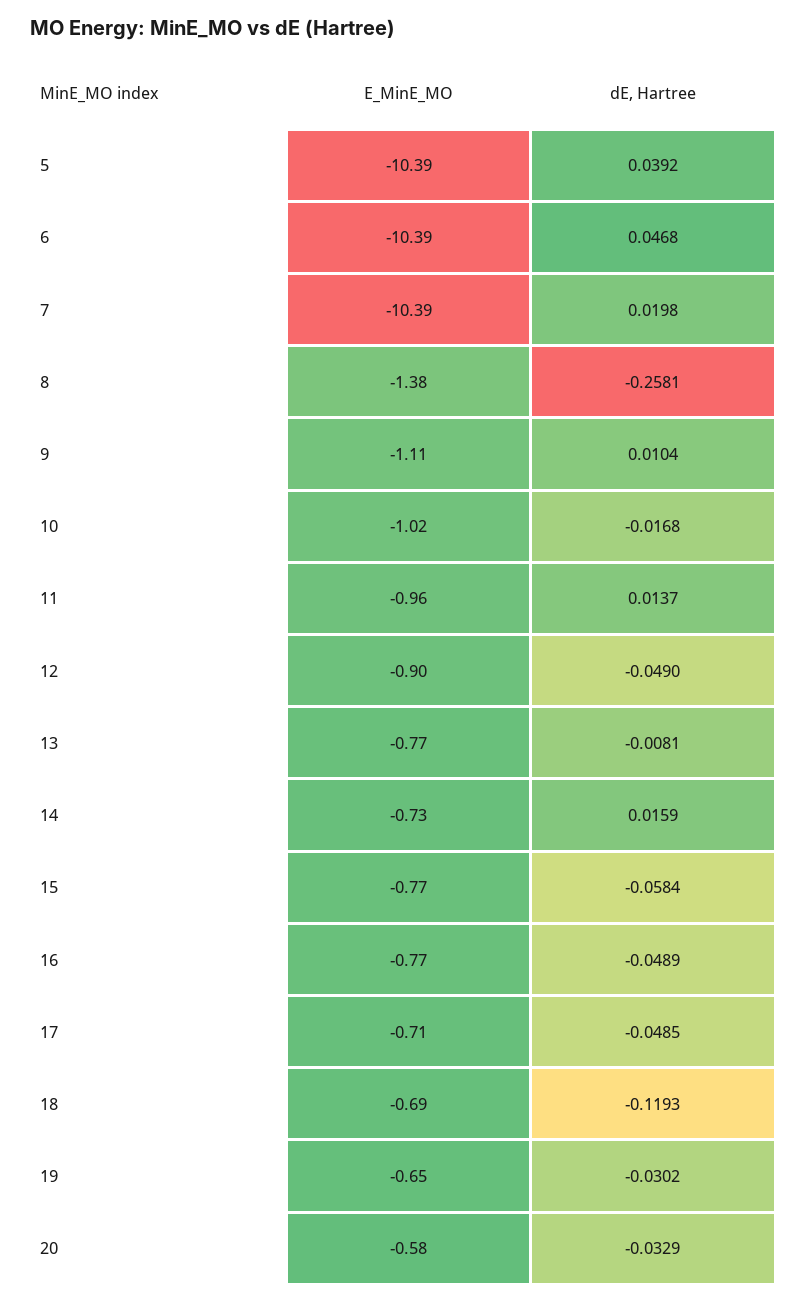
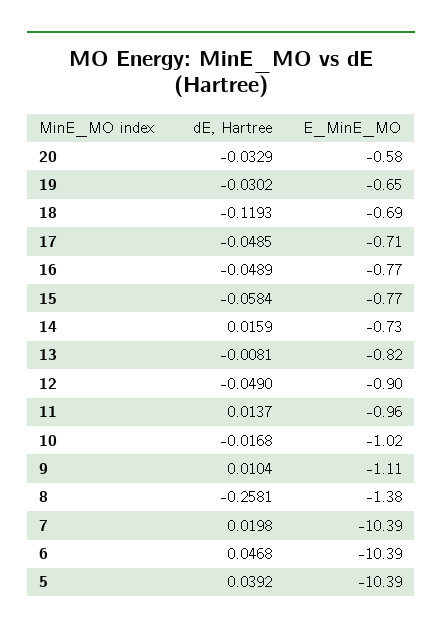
  {
    "E_MinE_MO": {
      "5": -10.39,
      "6": -10.39,
      "7": -10.39,
      "8": -1.38,
      "9": -1.11,
      "10": -1.02,
      "11": -0.96,
      "12": -0.9,
-     "13": -0.77,
+     "13": -0.82,
      "14": -0.73,
      "15": -0.77,
      "16": -0.77,
      "17": -0.71,
      "18": -0.69,
      "19": -0.65,
      "20": -0.58
    },
    "dE, Hartree": {
      "5": 0.0392,
      "6": 0.0468,
      "7": 0.0198,
      "8": -0.2581,
      "9": 0.0104,
      "10": -0.0168,
      "11": 0.0137,
      "12": -0.049,
      "13": -0.0081,
      "14": 0.0159,
      "15": -0.0584,
      "16": -0.0489,
      "17": -0.0485,
      "18": -0.1193,
      "19": -0.0302,
      "20": -0.0329
    }
  }

